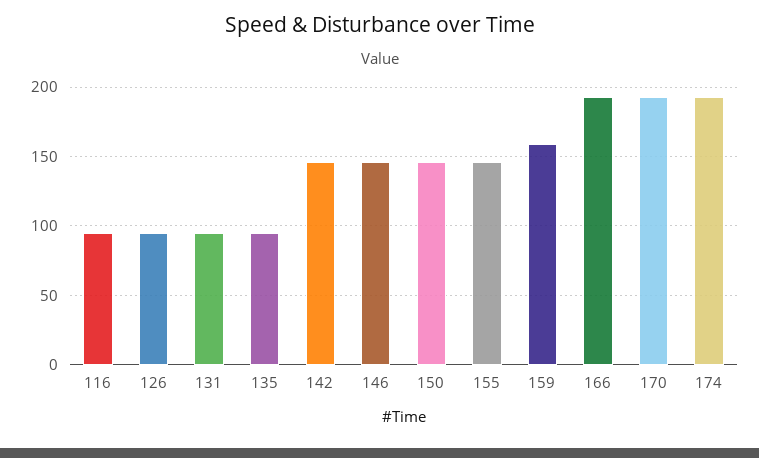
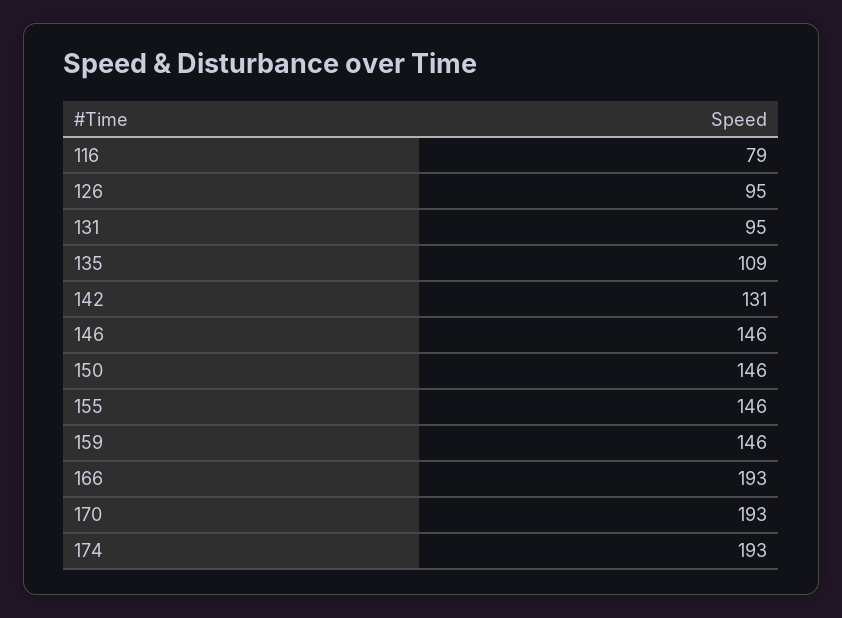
  {
-   "116": 95,
+   "116": 79,
    "126": 95,
    "131": 95,
-   "135": 95,
+   "135": 109,
-   "142": 145,
+   "142": 131,
    "146": 146,
    "150": 146,
    "155": 146,
-   "159": 160,
+   "159": 146,
    "166": 193,
    "170": 193,
    "174": 193
  }

